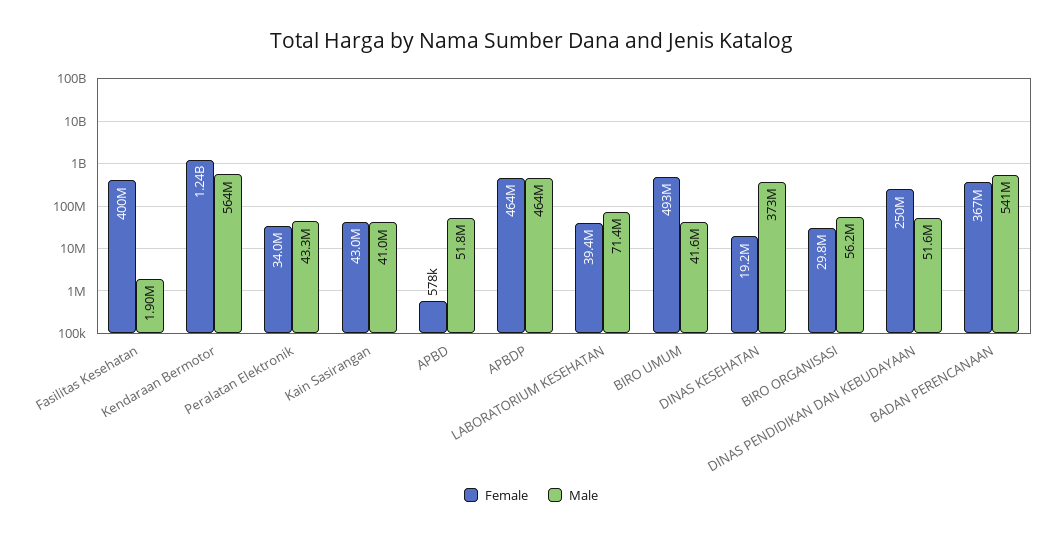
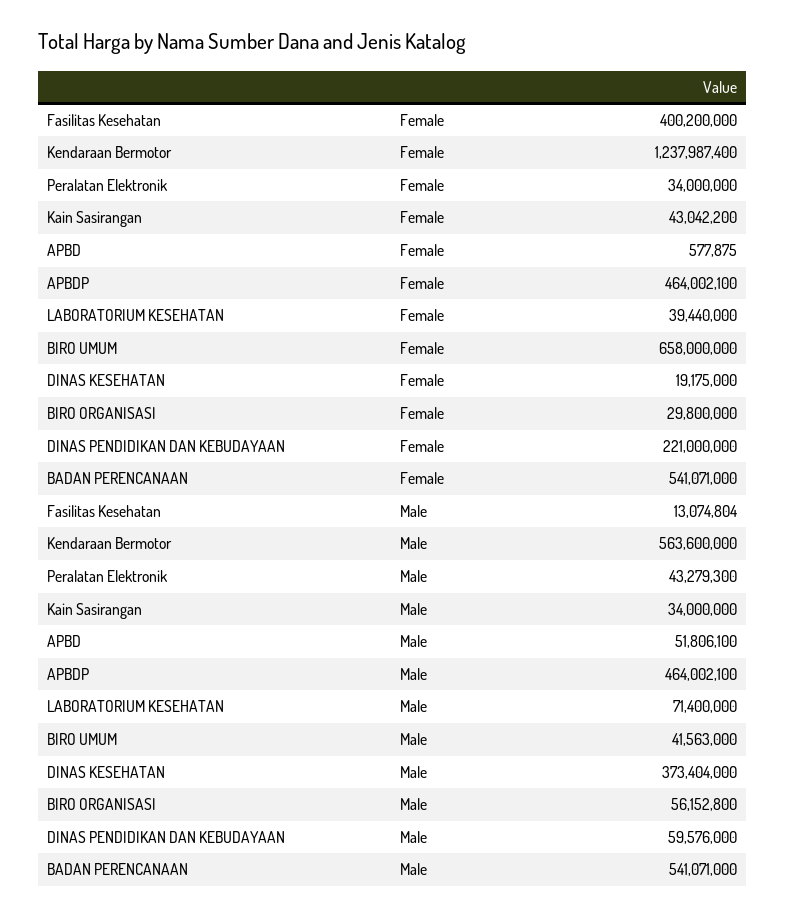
  {
    "Female": {
      "Fasilitas Kesehatan": 400200000,
      "Kendaraan Bermotor": 1237987400,
      "Peralatan Elektronik": 34000000,
      "Kain Sasirangan": 43042200,
      "APBD": 577875,
      "APBDP": 464002100,
      "LABORATORIUM KESEHATAN": 39440000,
-     "BIRO UMUM": 493000000,
+     "BIRO UMUM": 658000000,
      "DINAS KESEHATAN": 19175000,
      "BIRO ORGANISASI": 29800000,
-     "DINAS PENDIDIKAN DAN KEBUDAYAAN": 250000000,
+     "DINAS PENDIDIKAN DAN KEBUDAYAAN": 221000000,
-     "BADAN PERENCANAAN": 367000000
+     "BADAN PERENCANAAN": 541071000
    },
    "Male": {
-     "Fasilitas Kesehatan": 1900000,
+     "Fasilitas Kesehatan": 13074804,
      "Kendaraan Bermotor": 563600000,
      "Peralatan Elektronik": 43279300,
-     "Kain Sasirangan": 41000000,
+     "Kain Sasirangan": 34000000,
      "APBD": 51806100,
      "APBDP": 464002100,
      "LABORATORIUM KESEHATAN": 71400000,
      "BIRO UMUM": 41563000,
      "DINAS KESEHATAN": 373404000,
      "BIRO ORGANISASI": 56152800,
-     "DINAS PENDIDIKAN DAN KEBUDAYAAN": 51600000,
+     "DINAS PENDIDIKAN DAN KEBUDAYAAN": 59576000,
      "BADAN PERENCANAAN": 541071000
    }
  }

